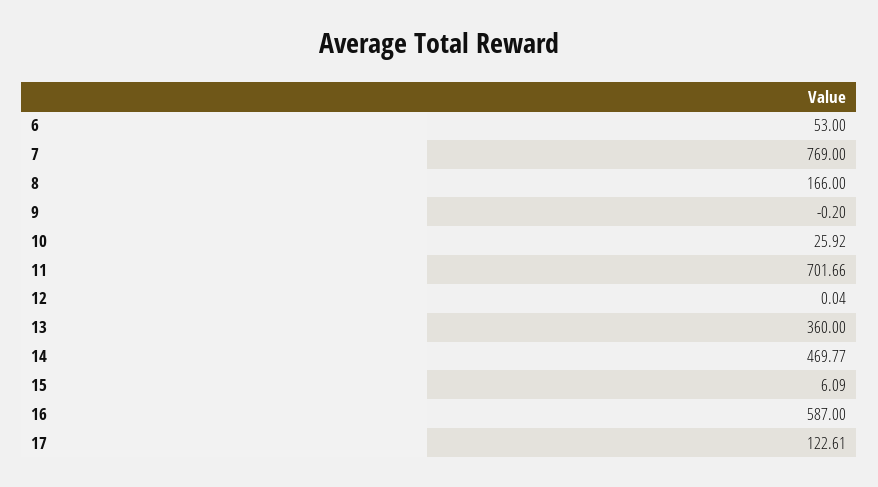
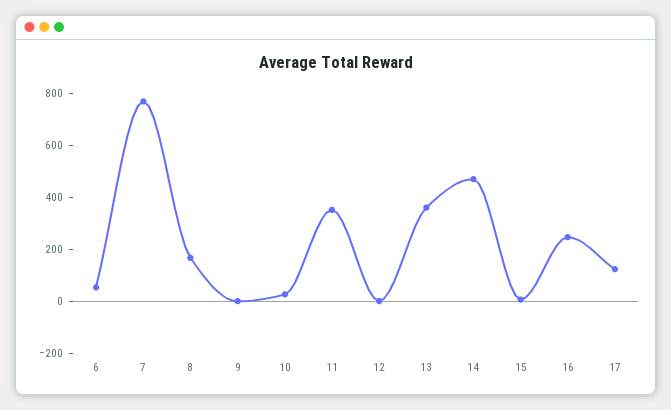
  {
    "6": 53,
    "7": 769,
    "8": 166,
    "9": -0.2,
    "10": 25.92,
-   "11": 701.66,
+   "11": 350,
    "12": 0.04,
    "13": 360,
    "14": 469.77,
    "15": 6.09,
-   "16": 587,
+   "16": 250,
    "17": 122.61
  }

